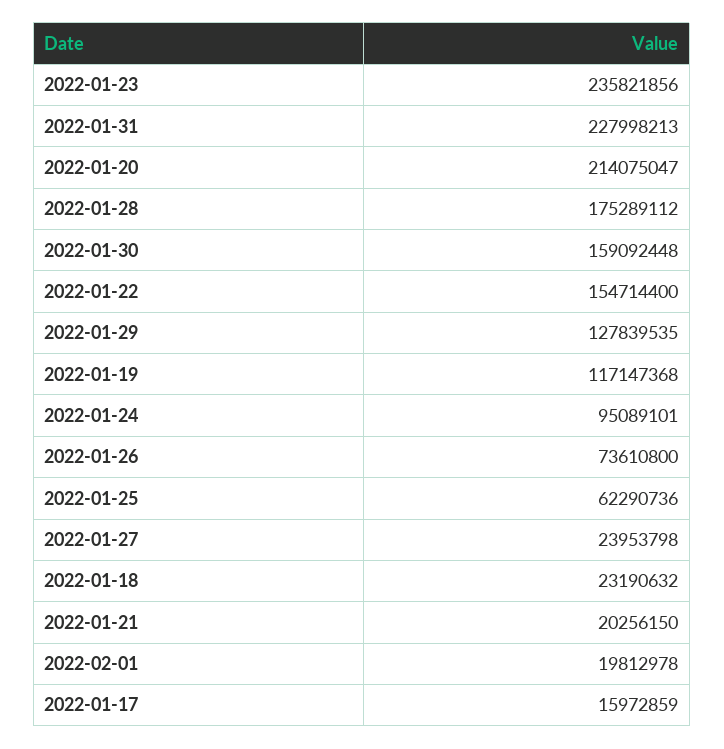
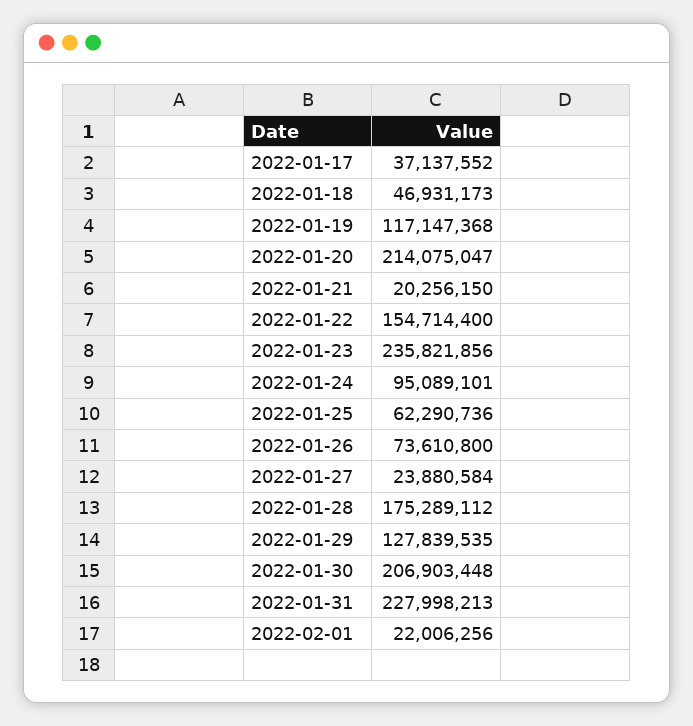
  {
    "2022-01-23": 235821856,
    "2022-01-31": 227998213,
    "2022-01-20": 214075047,
    "2022-01-28": 175289112,
-   "2022-01-30": 159092448,
+   "2022-01-30": 206903448,
    "2022-01-22": 154714400,
    "2022-01-29": 127839535,
    "2022-01-19": 117147368,
    "2022-01-24": 95089101,
    "2022-01-26": 73610800,
    "2022-01-25": 62290736,
-   "2022-01-27": 23953798,
+   "2022-01-27": 23880584,
-   "2022-01-18": 23190632,
+   "2022-01-18": 46931173,
    "2022-01-21": 20256150,
-   "2022-02-01": 19812978,
+   "2022-02-01": 22006256,
-   "2022-01-17": 15972859
+   "2022-01-17": 37137552
  }

